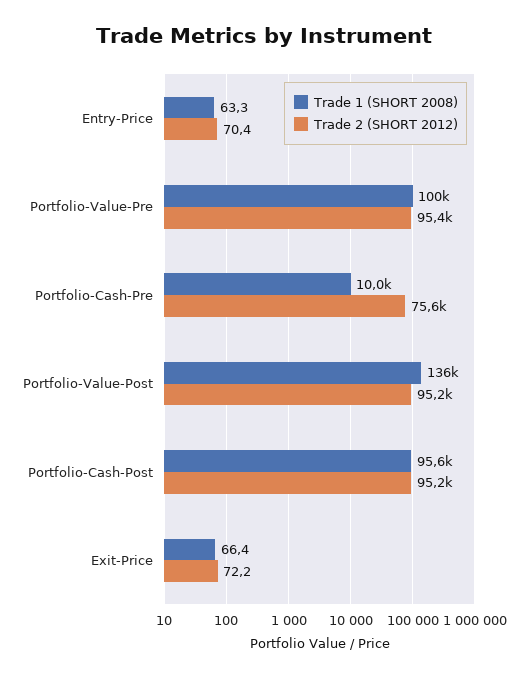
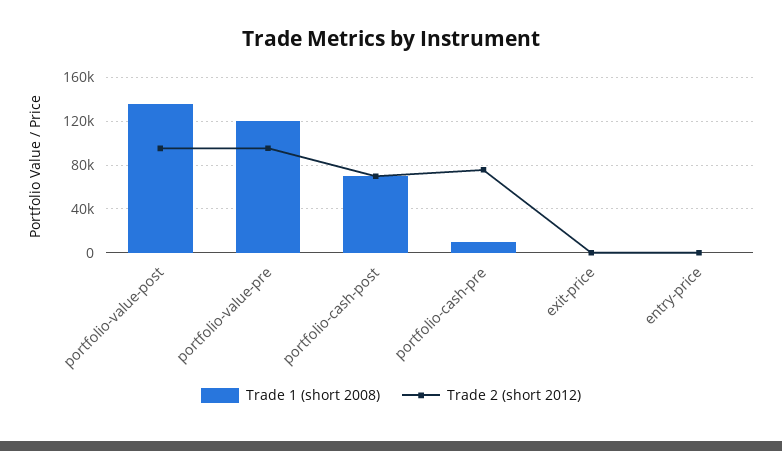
  {
    "Trade 1 (SHORT 2008)": {
      "Entry-Price": 63.3,
-     "Portfolio-Value-Pre": 100000,
+     "Portfolio-Value-Pre": 120000,
      "Portfolio-Cash-Pre": 10000,
      "Portfolio-Value-Post": 136000,
-     "Portfolio-Cash-Post": 95600,
+     "Portfolio-Cash-Post": 70000,
      "Exit-Price": 66.4
    },
    "Trade 2 (SHORT 2012)": {
      "Entry-Price": 70.4,
      "Portfolio-Value-Pre": 95400,
      "Portfolio-Cash-Pre": 75600,
      "Portfolio-Value-Post": 95200,
-     "Portfolio-Cash-Post": 95200,
+     "Portfolio-Cash-Post": 70000,
      "Exit-Price": 72.2
    }
  }

